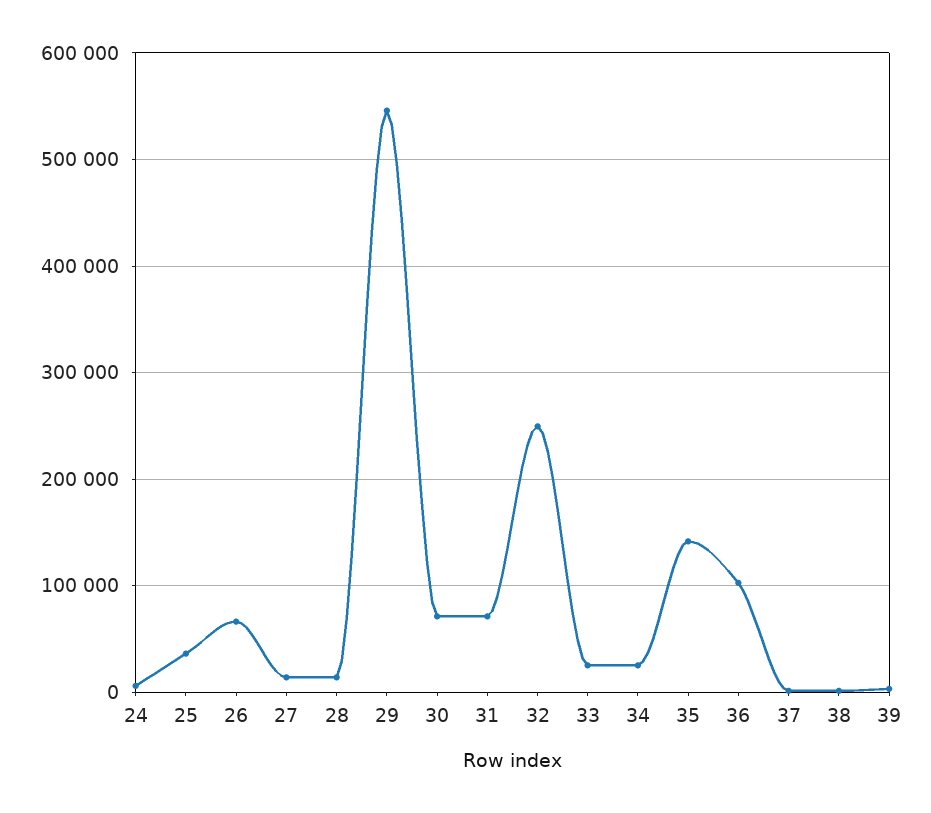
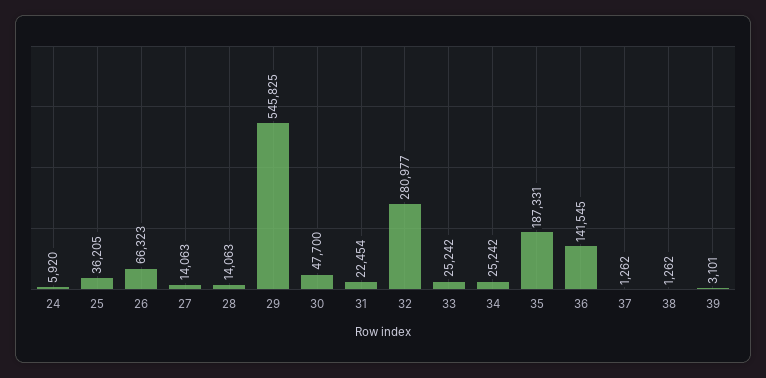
  {
    "24": 5920,
    "25": 36205,
    "26": 66323,
    "27": 14063,
    "28": 14063,
    "29": 545825,
-   "30": 70000,
+   "30": 47700,
-   "31": 70000,
+   "31": 22454,
-   "32": 250000,
+   "32": 280977,
    "33": 25242,
    "34": 25242,
-   "35": 140000,
+   "35": 187331,
-   "36": 100000,
+   "36": 141545,
    "37": 1262,
    "38": 1262,
    "39": 3101
  }

